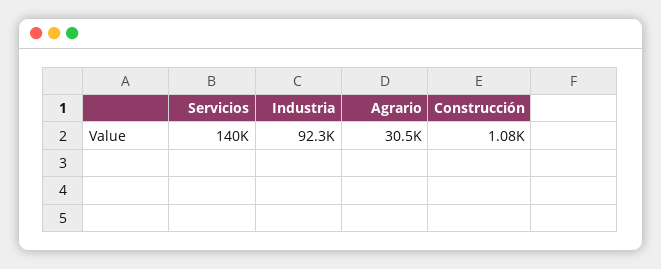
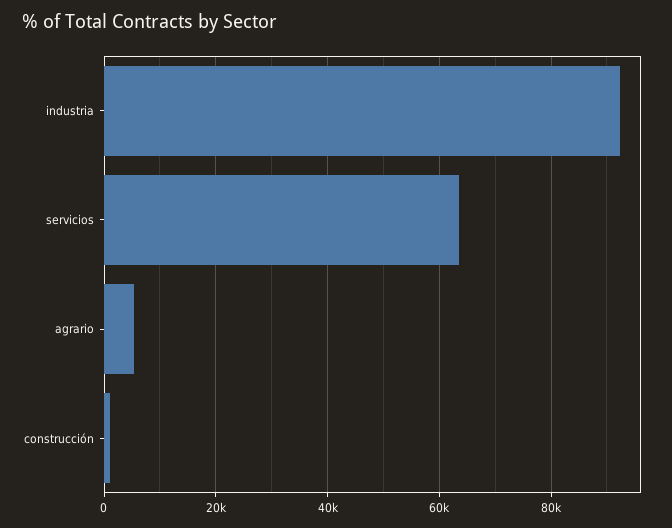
  {
-   "Servicios": 140000,
+   "Servicios": 64000,
    "Industria": 92300,
-   "Agrario": 30500,
+   "Agrario": 6000,
    "Construcción": 1080
  }

